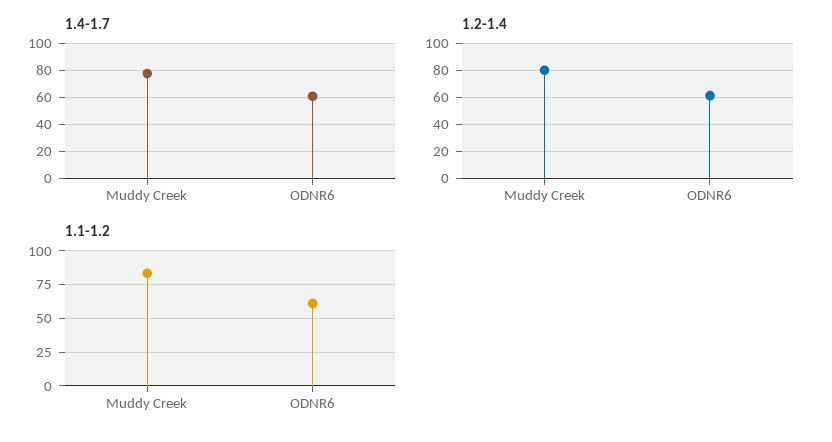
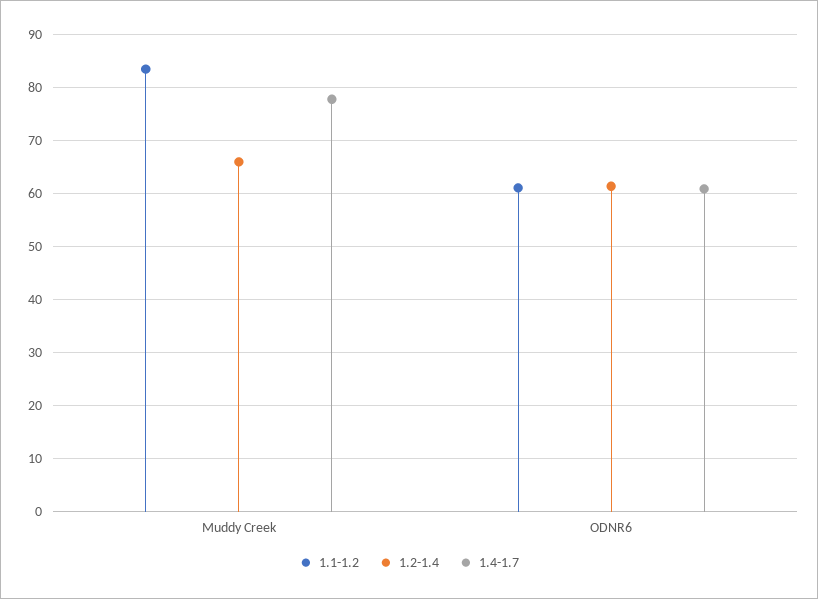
  {
    "1.4-1.7": {
      "Muddy Creek": 78,
      "ODNR6": 60
    },
    "1.2-1.4": {
-     "Muddy Creek": 80,
+     "Muddy Creek": 66,
      "ODNR6": 62
    },
    "1.1-1.2": {
      "Muddy Creek": 84,
      "ODNR6": 62
    }
  }

